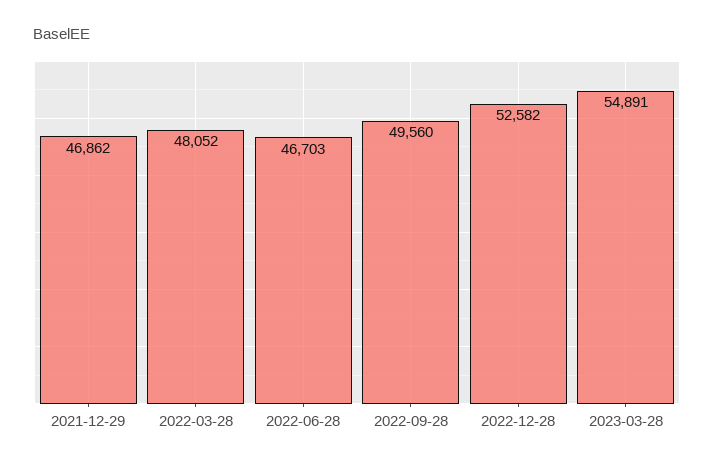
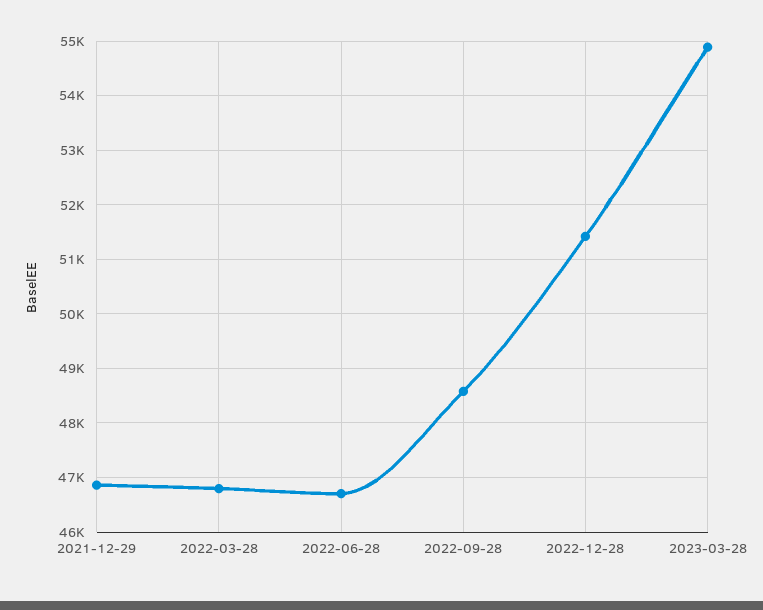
  {
    "2021-12-29": 46862,
-   "2022-03-28": 48052,
+   "2022-03-28": 46800,
    "2022-06-28": 46703,
-   "2022-09-28": 49560,
+   "2022-09-28": 48600,
-   "2022-12-28": 52582,
+   "2022-12-28": 51400,
    "2023-03-28": 54891
  }

